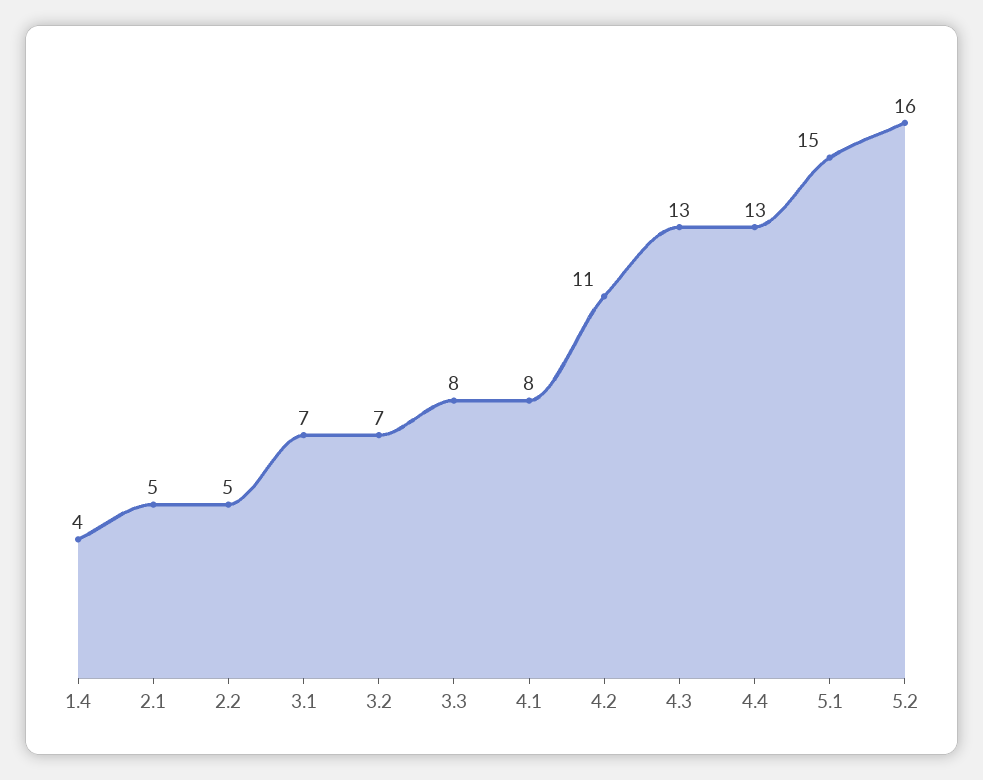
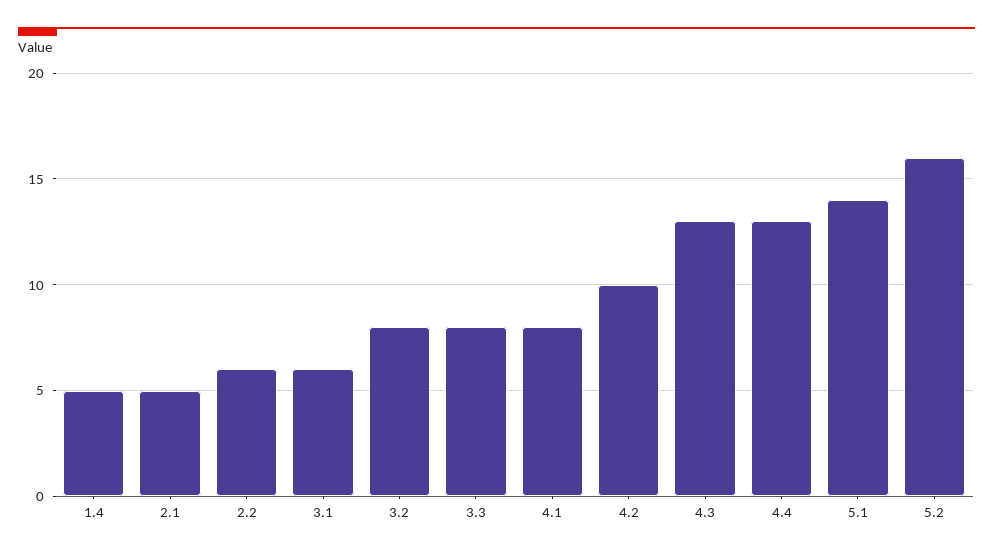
  {
-   "1.4": 4,
+   "1.4": 5,
    "2.1": 5,
-   "2.2": 5,
+   "2.2": 6,
-   "3.1": 7,
+   "3.1": 6,
-   "3.2": 7,
+   "3.2": 8,
    "3.3": 8,
    "4.1": 8,
-   "4.2": 11,
+   "4.2": 10,
    "4.3": 13,
    "4.4": 13,
-   "5.1": 15,
+   "5.1": 14,
    "5.2": 16
  }

